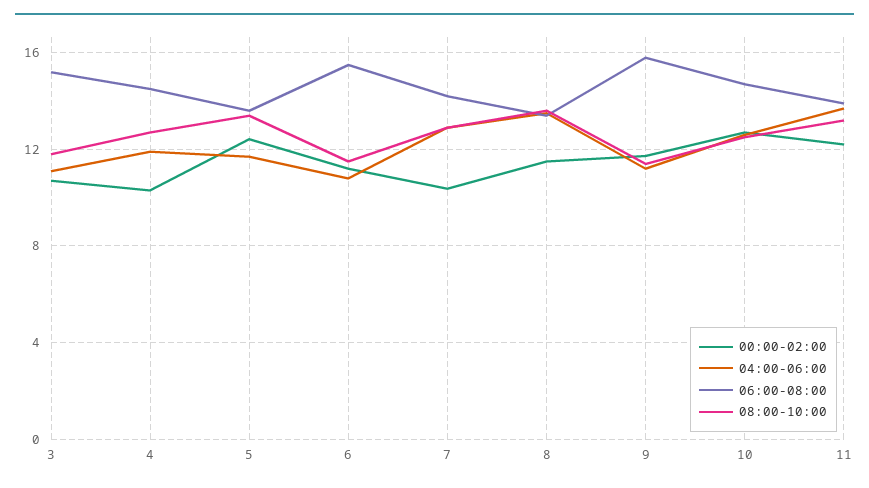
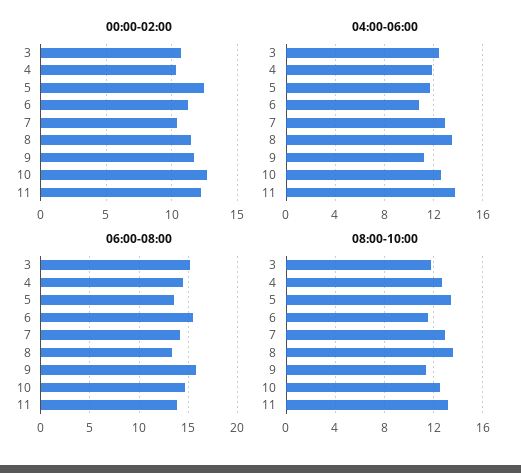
  {
    "00:00-02:00": {
      "3": 10.5,
      "4": 10.5,
      "5": 12.5,
      "6": 11,
      "7": 10.5,
      "8": 11.5,
      "9": 11.5,
      "10": 12.5,
      "11": 12
    },
    "04:00-06:00": {
-     "3": 11,
+     "3": 12.5,
      "4": 12,
      "5": 11.5,
      "6": 11,
      "7": 13,
      "8": 13.5,
      "9": 11,
      "10": 12.5,
      "11": 13.5
    },
    "06:00-08:00": {
      "3": 15,
      "4": 14.5,
      "5": 13.5,
      "6": 15.5,
      "7": 14,
      "8": 13.5,
      "9": 16,
      "10": 14.5,
      "11": 14
    },
    "08:00-10:00": {
      "3": 12,
      "4": 12.5,
      "5": 13.5,
      "6": 11.5,
      "7": 13,
      "8": 13.5,
      "9": 11.5,
      "10": 12.5,
      "11": 13
    }
  }

